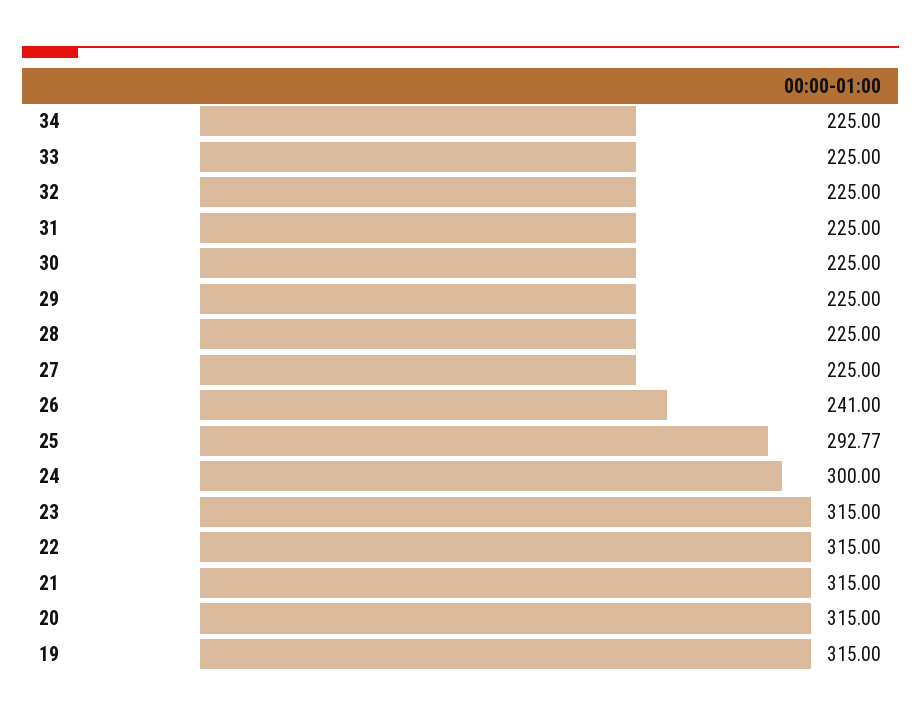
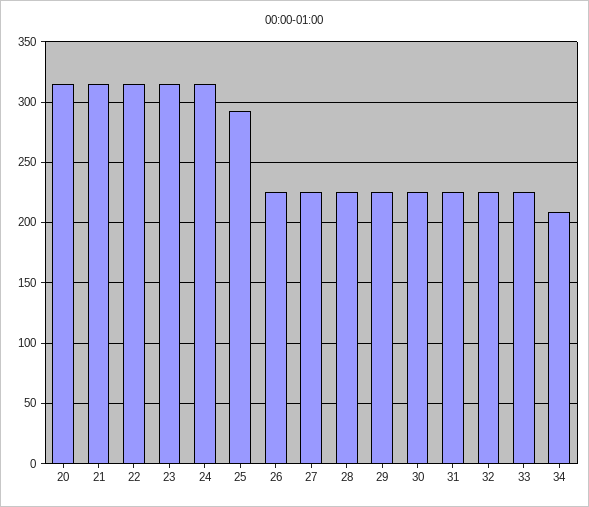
  {
-   "34": 225,
+   "34": 210,
    "33": 225,
    "32": 225,
    "31": 225,
    "30": 225,
    "29": 225,
    "28": 225,
    "27": 225,
-   "26": 241,
+   "26": 225,
    "25": 292.77,
-   "24": 300,
+   "24": 315,
    "23": 315,
    "22": 315,
    "21": 315,
-   "20": 315,
+   "20": 315
-   "19": 315
  }

